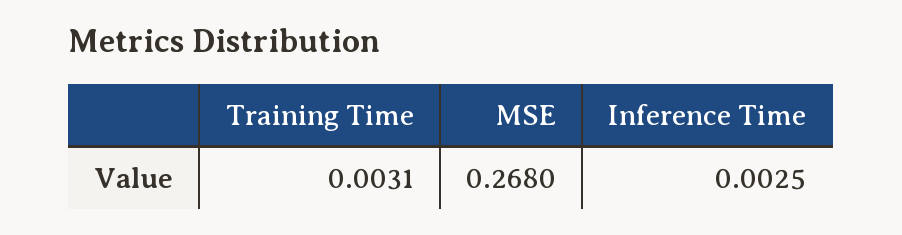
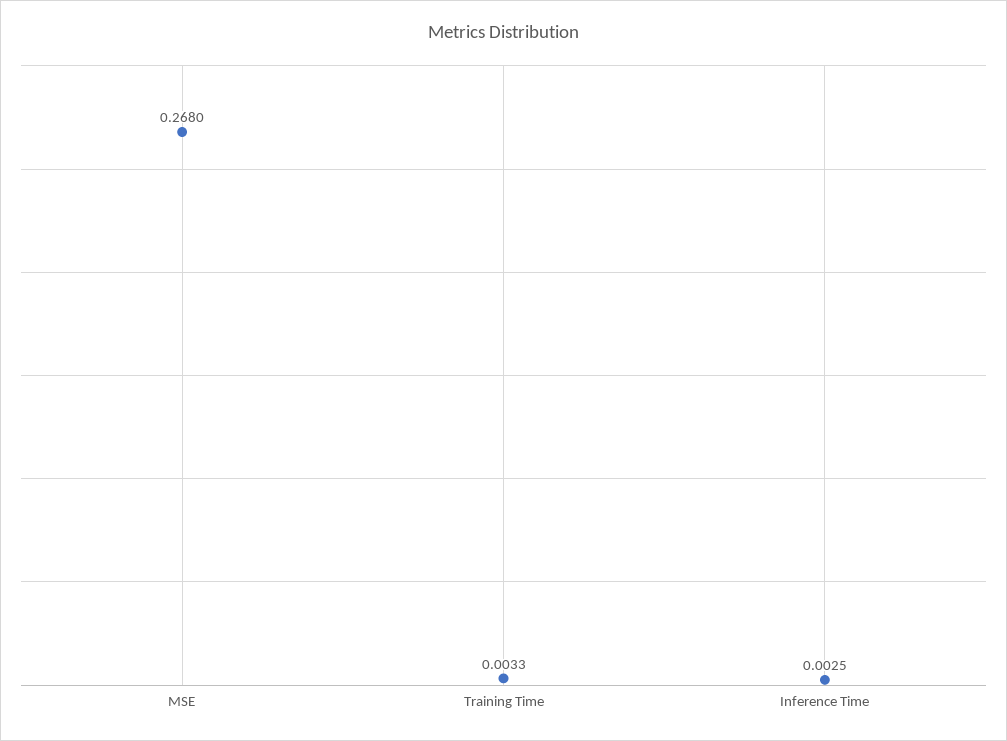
  {
-   "Training Time": 0.0031,
+   "Training Time": 0.0033,
    "MSE": 0.268,
    "Inference Time": 0.0025
  }

